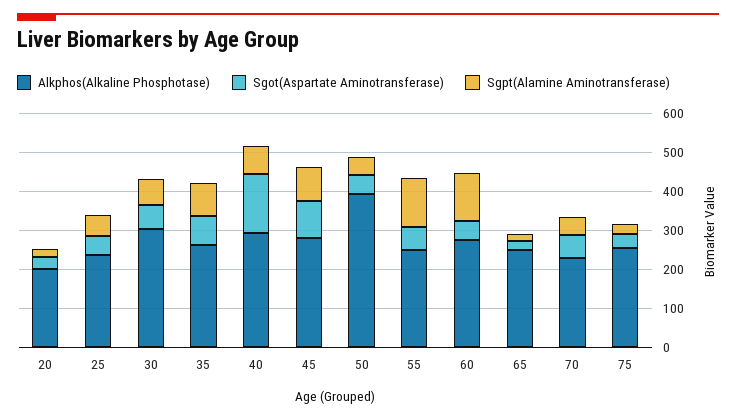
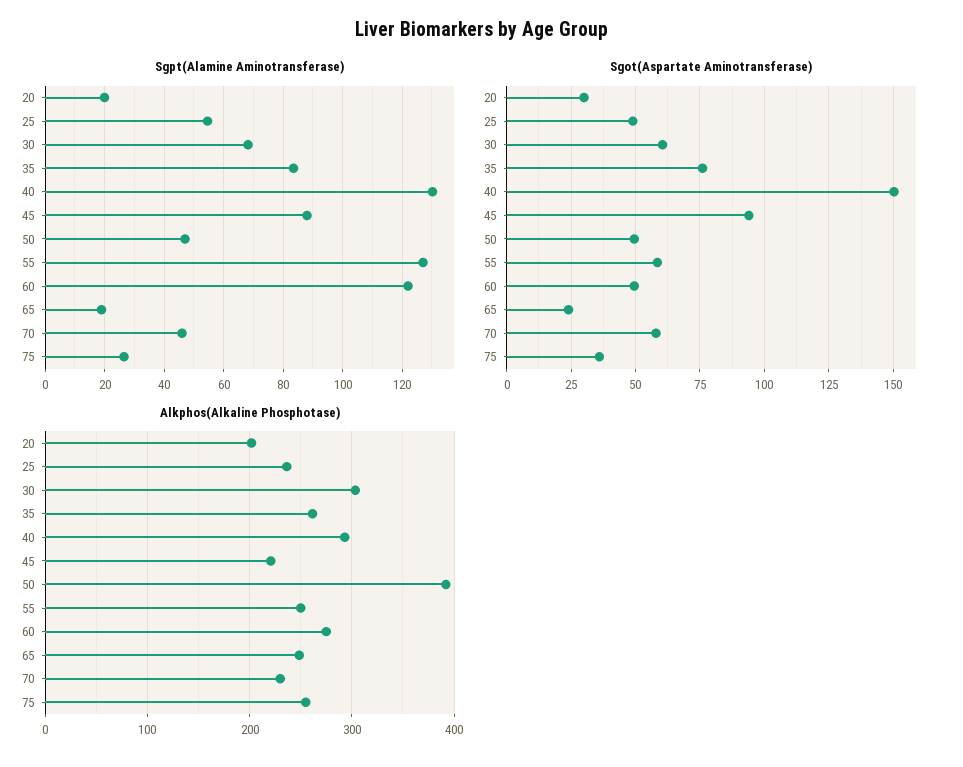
  {
    "Alkphos(Alkaline Phosphotase)": {
      "20": 200,
      "25": 240,
      "30": 300,
      "35": 260,
      "40": 290,
-     "45": 275,
+     "45": 220,
      "50": 390,
      "55": 250,
      "60": 280,
      "65": 250,
      "70": 230,
      "75": 260
    },
    "Sgot(Aspartate Aminotransferase)": {
      "20": 30,
      "25": 50,
      "30": 60,
      "35": 75,
      "40": 150,
      "45": 95,
      "50": 50,
      "55": 57.5,
      "60": 50,
      "65": 25,
      "70": 57.5,
      "75": 35
    },
    "Sgpt(Alamine Aminotransferase)": {
      "20": 20,
      "25": 55,
      "30": 67.5,
      "35": 82.5,
-     "40": 75,
+     "40": 130,
      "45": 87.5,
      "50": 47.5,
      "55": 127.5,
      "60": 122.5,
      "65": 20,
      "70": 45,
      "75": 27.5
    }
  }

